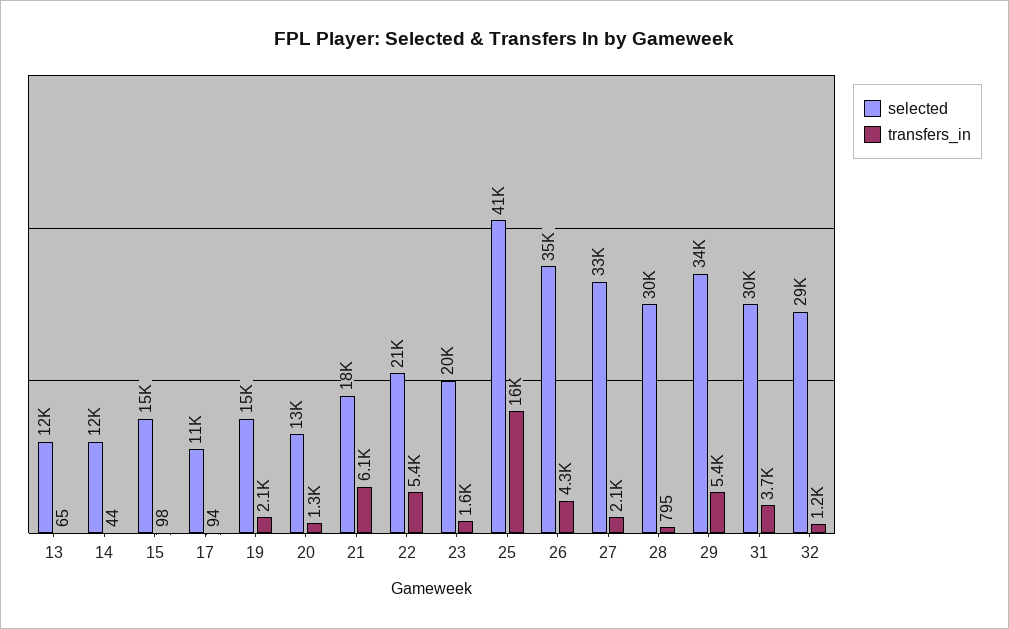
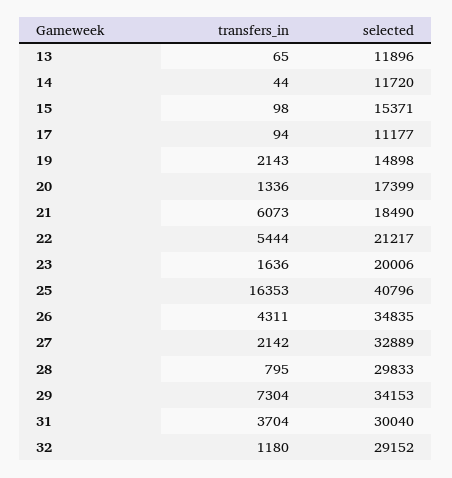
  {
    "selected": {
      "13": 11896,
      "14": 11720,
      "15": 15371,
      "17": 11177,
      "19": 14898,
-     "20": 13000,
+     "20": 17399,
      "21": 18490,
      "22": 21217,
      "23": 20006,
      "25": 40796,
      "26": 34835,
      "27": 32889,
      "28": 29833,
      "29": 34153,
      "31": 30040,
      "32": 29152
    },
    "transfers_in": {
      "13": 65,
      "14": 44,
      "15": 98,
      "17": 94,
      "19": 2143,
      "20": 1336,
      "21": 6073,
      "22": 5444,
      "23": 1636,
      "25": 16353,
      "26": 4311,
      "27": 2142,
      "28": 795,
-     "29": 5400,
+     "29": 7304,
      "31": 3704,
      "32": 1180
    }
  }

